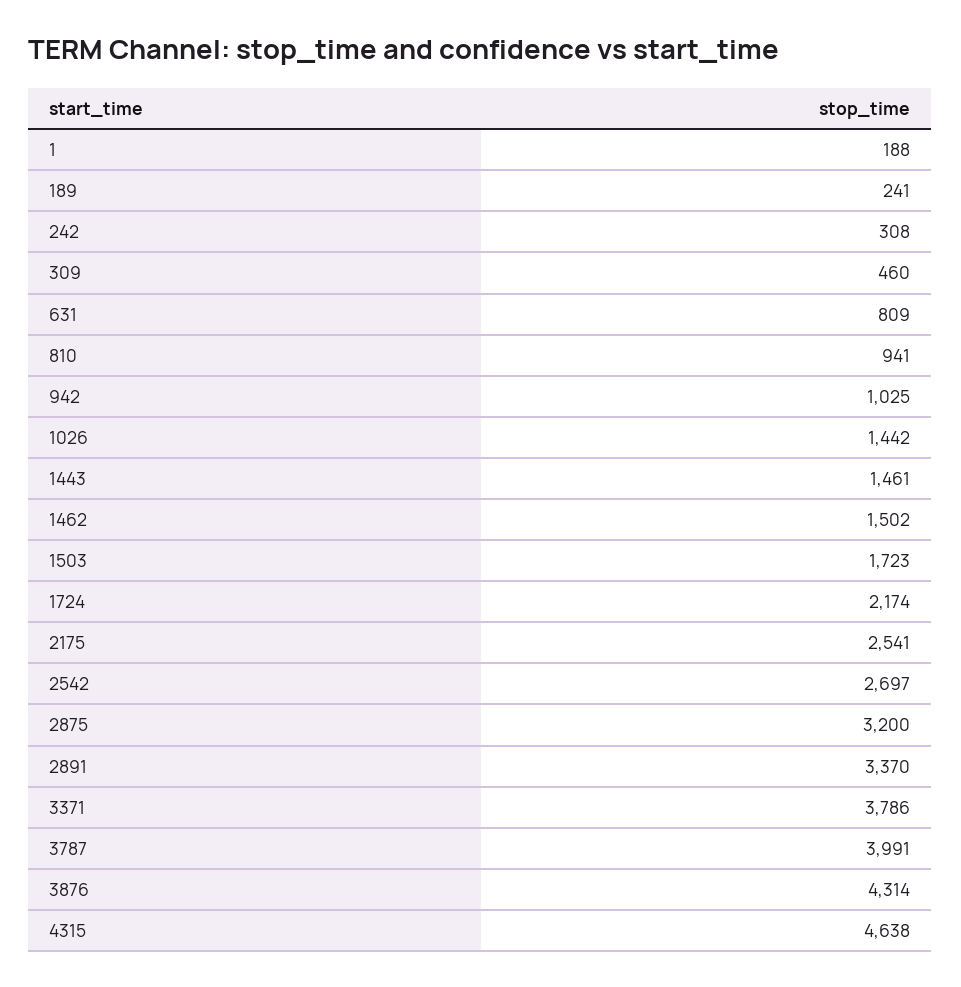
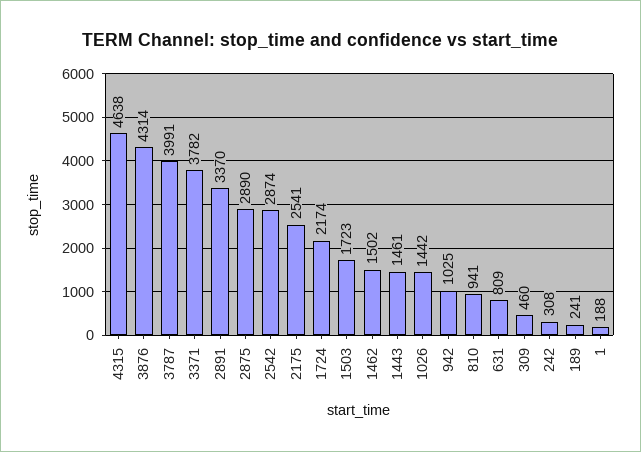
  {
    "1": 188,
    "189": 241,
    "242": 308,
    "309": 460,
    "631": 809,
    "810": 941,
    "942": 1025,
    "1026": 1442,
    "1443": 1461,
    "1462": 1502,
    "1503": 1723,
    "1724": 2174,
    "2175": 2541,
-   "2542": 2697,
+   "2542": 2874,
-   "2875": 3200,
+   "2875": 2890,
    "2891": 3370,
-   "3371": 3786,
+   "3371": 3782,
    "3787": 3991,
    "3876": 4314,
    "4315": 4638
  }

